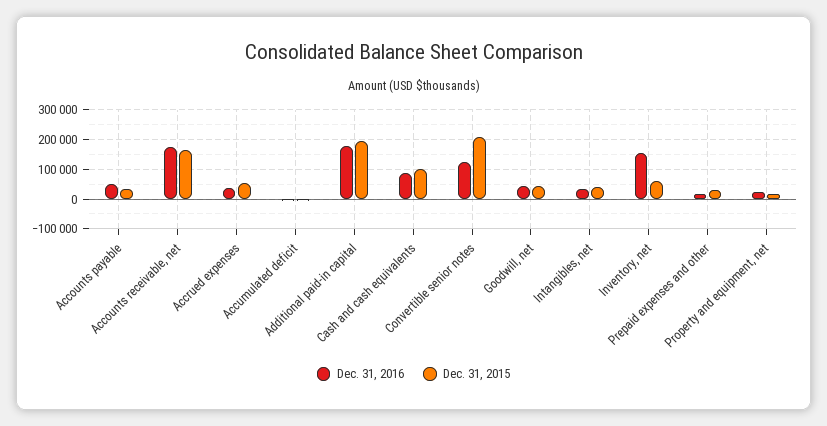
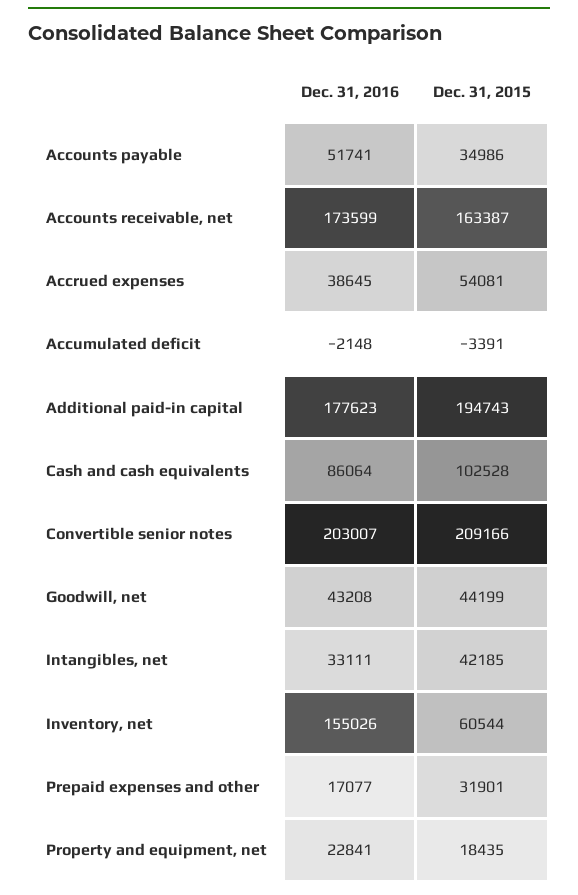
  {
    "Dec. 31, 2016": {
      "Accounts payable": 51741,
      "Accounts receivable, net": 173599,
      "Accrued expenses": 38645,
      "Accumulated deficit": -2148,
      "Additional paid-in capital": 177623,
      "Cash and cash equivalents": 86064,
-     "Convertible senior notes": 125000,
+     "Convertible senior notes": 203007,
      "Goodwill, net": 43208,
      "Intangibles, net": 33111,
      "Inventory, net": 155026,
      "Prepaid expenses and other": 17077,
      "Property and equipment, net": 22841
    },
    "Dec. 31, 2015": {
      "Accounts payable": 34986,
      "Accounts receivable, net": 163387,
      "Accrued expenses": 54081,
      "Accumulated deficit": -3391,
      "Additional paid-in capital": 194743,
      "Cash and cash equivalents": 102528,
      "Convertible senior notes": 209166,
      "Goodwill, net": 44199,
      "Intangibles, net": 42185,
      "Inventory, net": 60544,
      "Prepaid expenses and other": 31901,
      "Property and equipment, net": 18435
    }
  }

